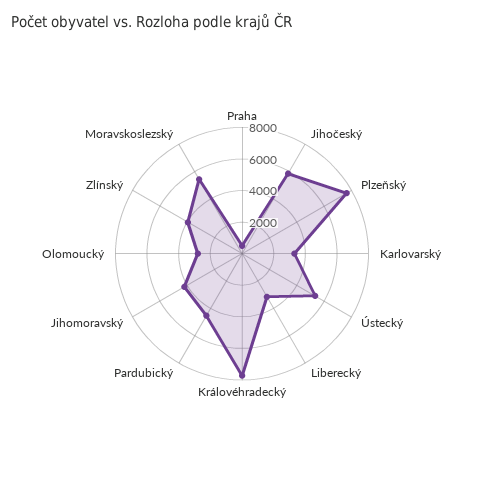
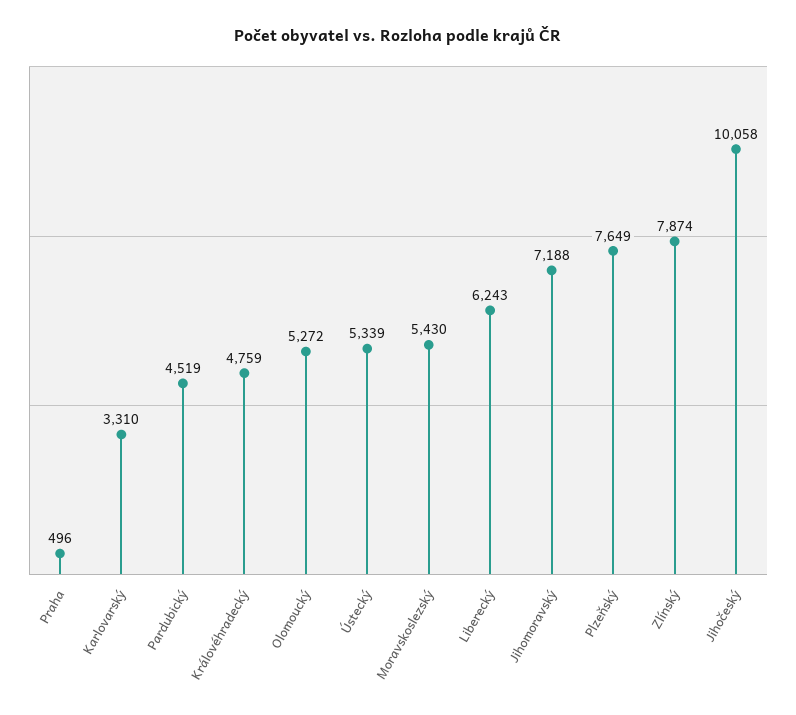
  {
    "Praha": 496,
-   "Jihočeský": 6000,
+   "Jihočeský": 10058,
    "Plzeňský": 7649,
    "Karlovarský": 3310,
    "Ústecký": 5339,
-   "Liberecký": 3000,
+   "Liberecký": 6243,
-   "Královéhradecký": 8000,
+   "Královéhradecký": 4759,
    "Pardubický": 4519,
-   "Jihomoravský": 4000,
+   "Jihomoravský": 7188,
-   "Olomoucký": 3000,
+   "Olomoucký": 5272,
-   "Zlínský": 4000,
+   "Zlínský": 7874,
    "Moravskoslezský": 5430
  }

